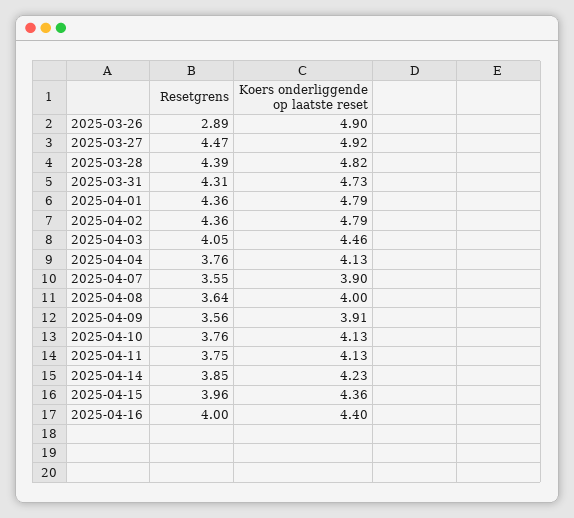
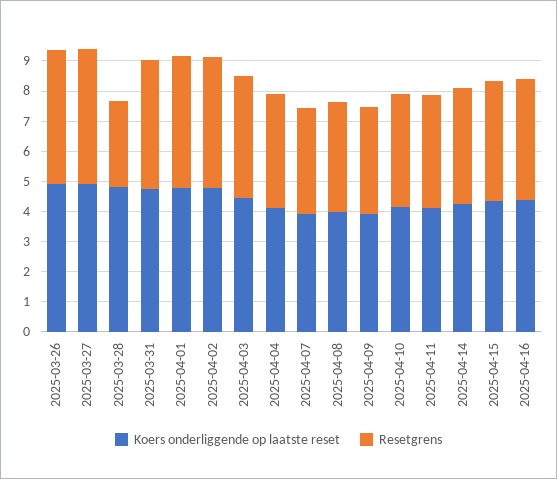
  {
    "Resetgrens": {
-     "2025-03-26": 2.89,
+     "2025-03-26": 4.5,
      "2025-03-27": 4.47,
-     "2025-03-28": 4.39,
+     "2025-03-28": 3,
      "2025-03-31": 4.31,
      "2025-04-01": 4.36,
      "2025-04-02": 4.36,
      "2025-04-03": 4.05,
      "2025-04-04": 3.76,
      "2025-04-07": 3.55,
      "2025-04-08": 3.64,
      "2025-04-09": 3.56,
      "2025-04-10": 3.76,
      "2025-04-11": 3.75,
      "2025-04-14": 3.85,
      "2025-04-15": 3.96,
      "2025-04-16": 4
    },
    "Koers onderliggende op laatste reset": {
      "2025-03-26": 4.9,
      "2025-03-27": 4.92,
      "2025-03-28": 4.82,
      "2025-03-31": 4.73,
      "2025-04-01": 4.79,
      "2025-04-02": 4.79,
      "2025-04-03": 4.46,
      "2025-04-04": 4.13,
      "2025-04-07": 3.9,
      "2025-04-08": 4,
      "2025-04-09": 3.91,
      "2025-04-10": 4.13,
      "2025-04-11": 4.13,
      "2025-04-14": 4.23,
      "2025-04-15": 4.36,
      "2025-04-16": 4.4
    }
  }

